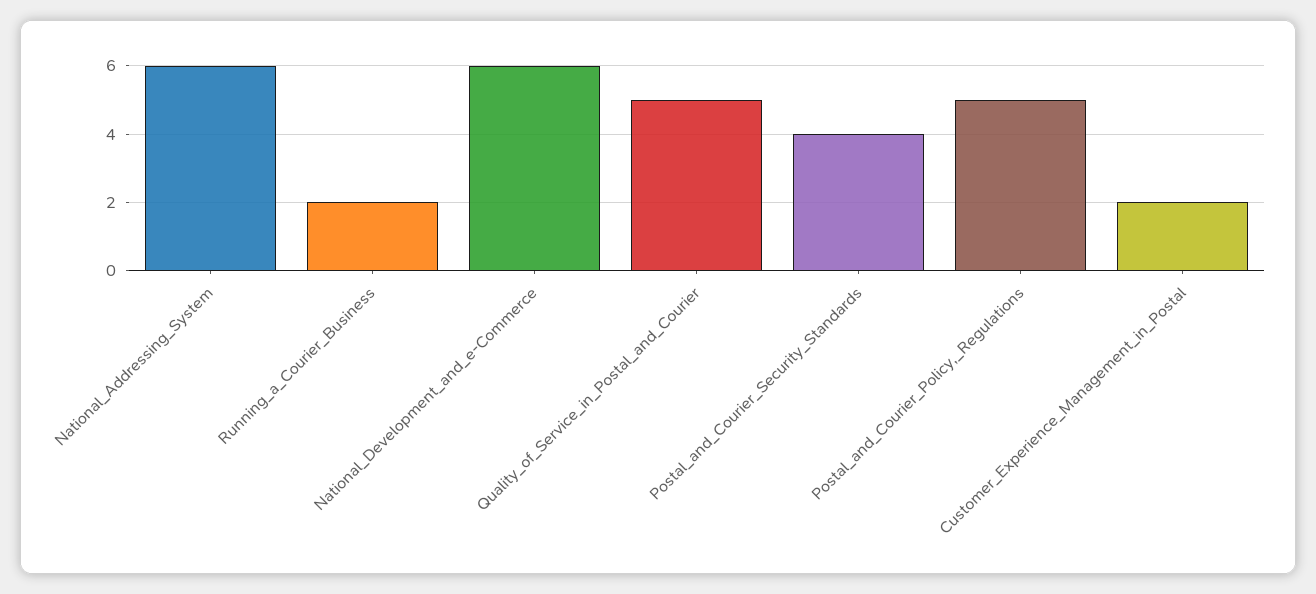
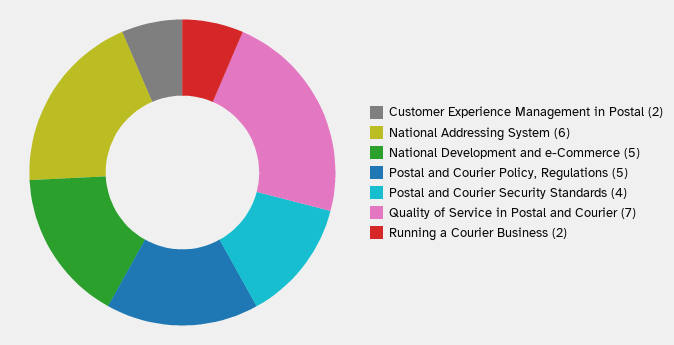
  {
    "National_Addressing_System": 6,
    "Running_a_Courier_Business": 2,
-   "National_Development_and_e-Commerce": 6,
+   "National_Development_and_e-Commerce": 5,
-   "Quality_of_Service_in_Postal_and_Courier": 5,
+   "Quality_of_Service_in_Postal_and_Courier": 7,
    "Postal_and_Courier_Security_Standards": 4,
    "Postal_and_Courier_Policy,_Regulations": 5,
    "Customer_Experience_Management_in_Postal": 2
  }

